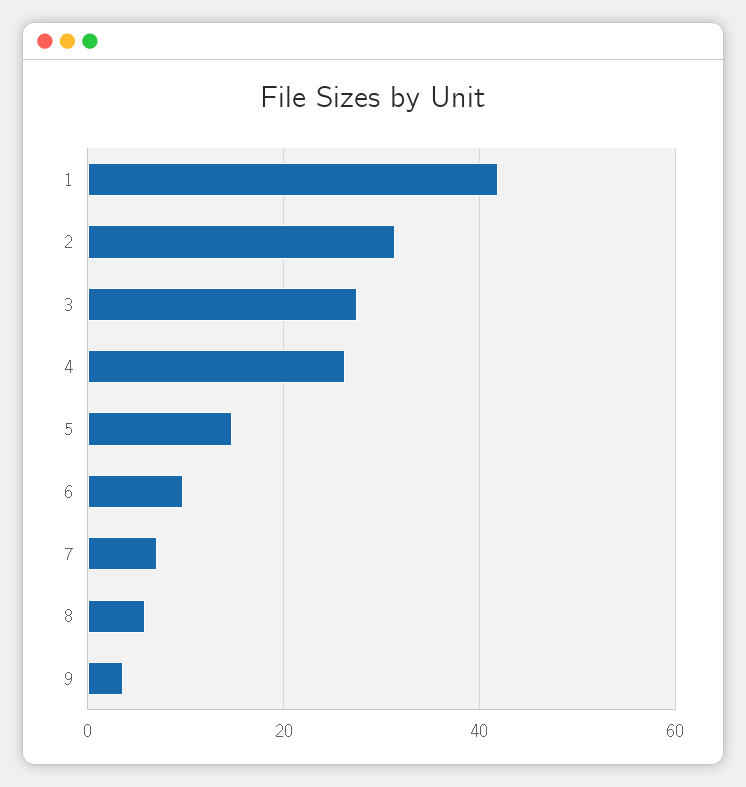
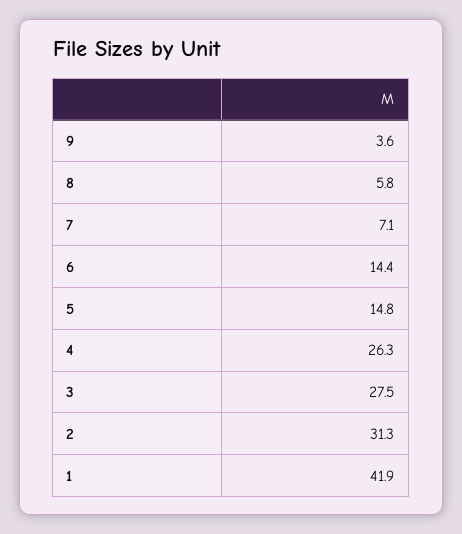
  {
    "1": 41.9,
    "2": 31.3,
    "3": 27.5,
    "4": 26.3,
    "5": 14.8,
-   "6": 10,
+   "6": 14.4,
    "7": 7.1,
    "8": 5.8,
    "9": 3.6
  }

